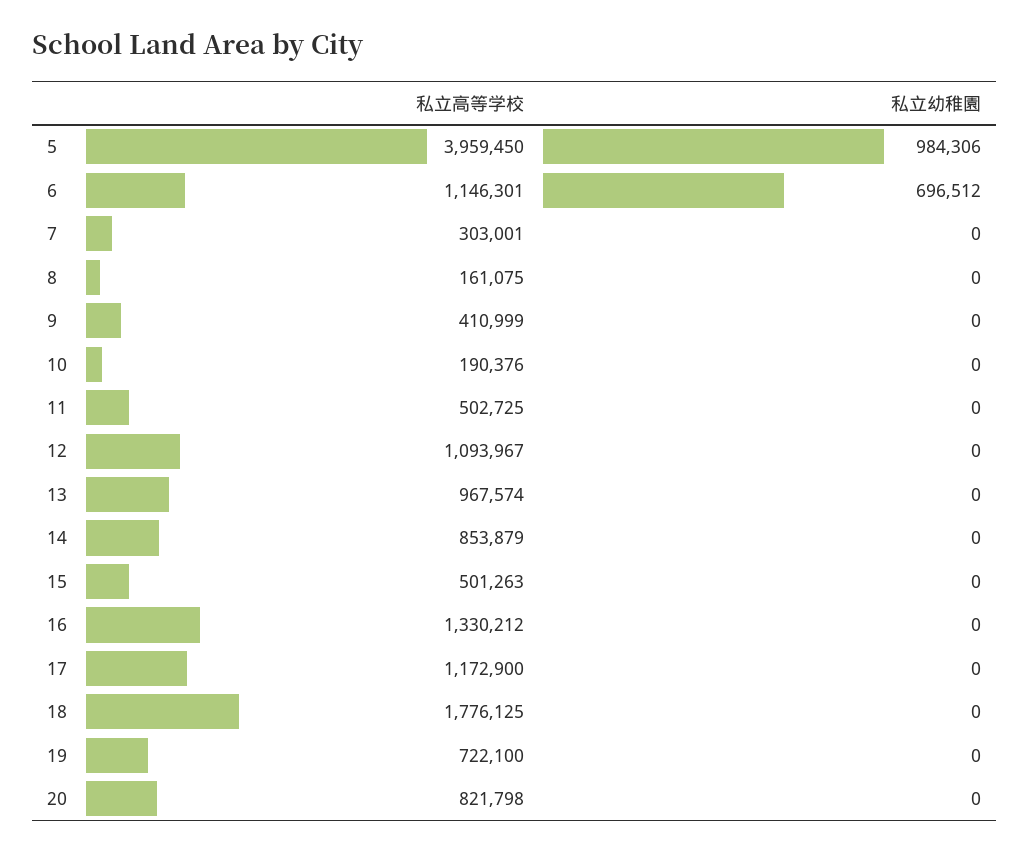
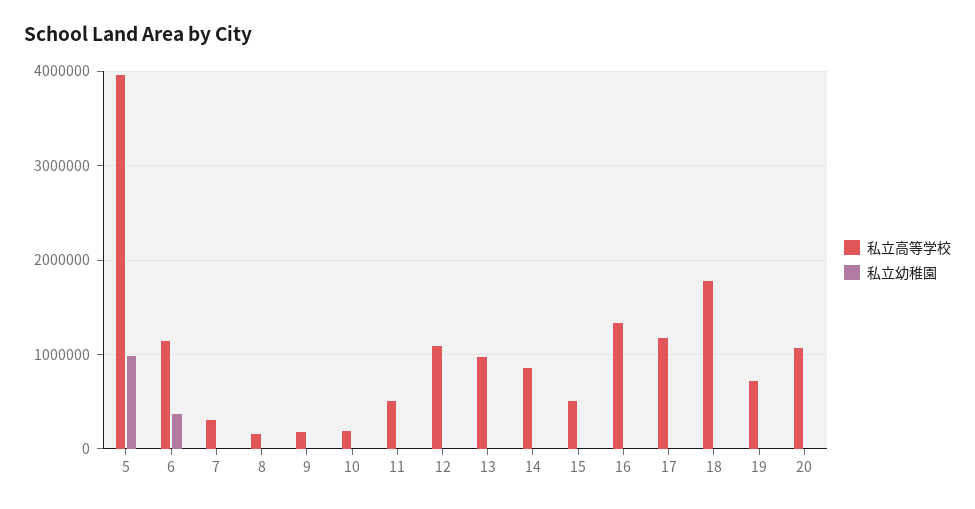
  {
    "私立高等学校": {
      "5": 3959450,
      "6": 1146301,
      "7": 303001,
      "8": 161075,
-     "9": 410999,
+     "9": 200000,
      "10": 190376,
      "11": 502725,
      "12": 1093967,
      "13": 967574,
      "14": 853879,
      "15": 501263,
      "16": 1330212,
      "17": 1172900,
      "18": 1776125,
      "19": 722100,
-     "20": 821798
+     "20": 1100000
    },
    "私立幼稚園": {
      "5": 984306,
-     "6": 696512,
+     "6": 400000,
      "7": 0,
      "8": 0,
      "9": 0,
      "10": 0,
      "11": 0,
      "12": 0,
      "13": 0,
      "14": 0,
      "15": 0,
      "16": 0,
      "17": 0,
      "18": 0,
      "19": 0,
      "20": 0
    }
  }

